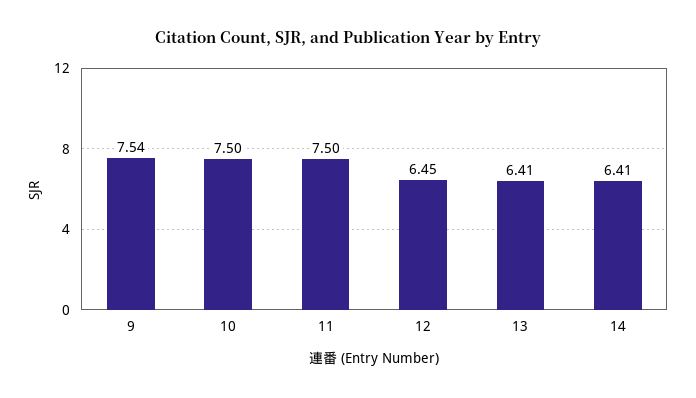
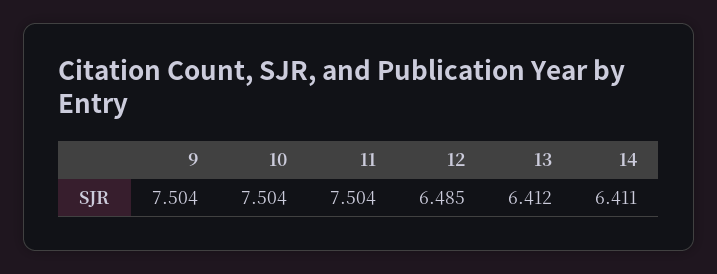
  {
-   "9": 7.54,
+   "9": 7.504,
    "10": 7.504,
    "11": 7.504,
-   "12": 6.45,
+   "12": 6.485,
    "13": 6.412,
    "14": 6.411
  }

